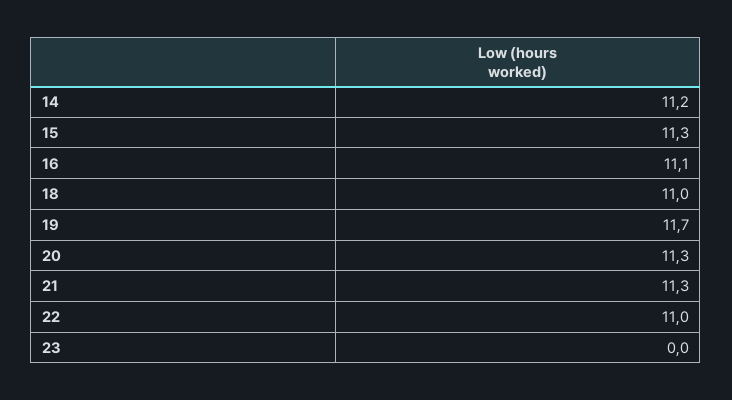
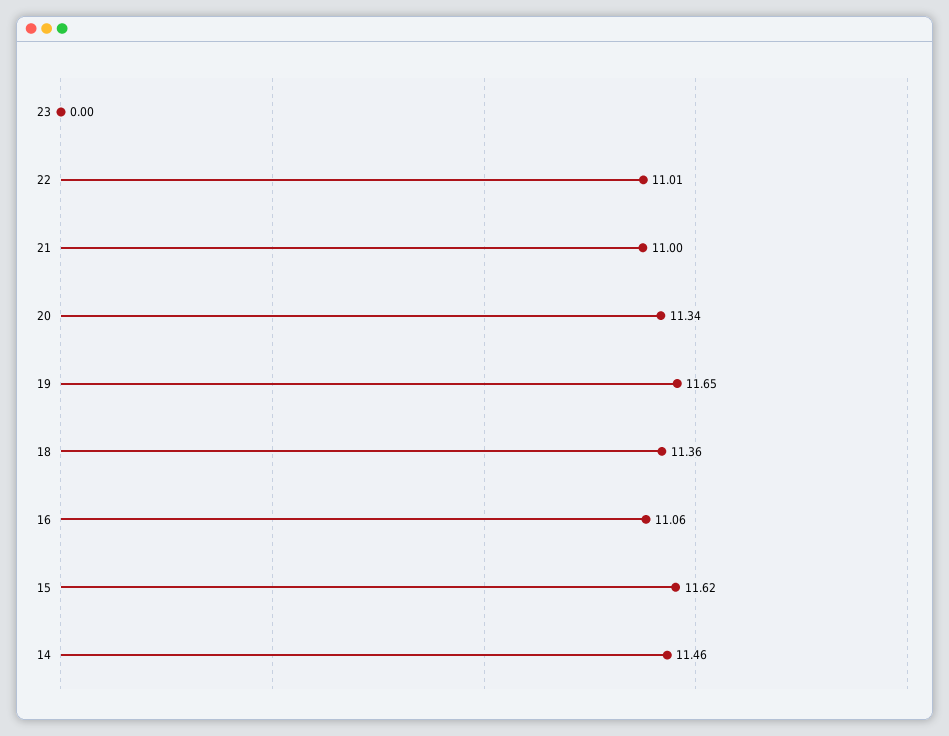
  {
-   "14": 11.2,
+   "14": 11.46,
-   "15": 11.3,
+   "15": 11.62,
    "16": 11.06,
-   "18": 11,
+   "18": 11.36,
    "19": 11.65,
    "20": 11.34,
-   "21": 11.3,
+   "21": 11,
    "22": 11.01,
    "23": 0
  }

